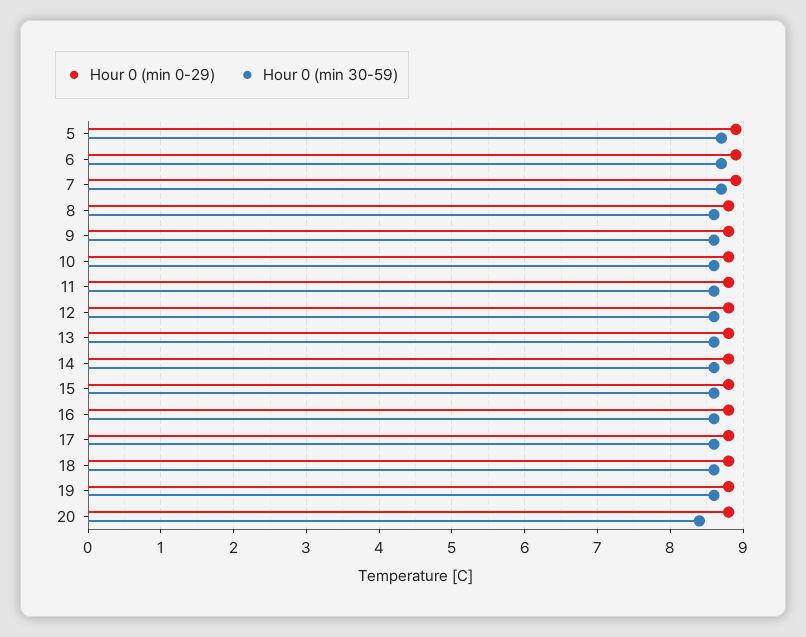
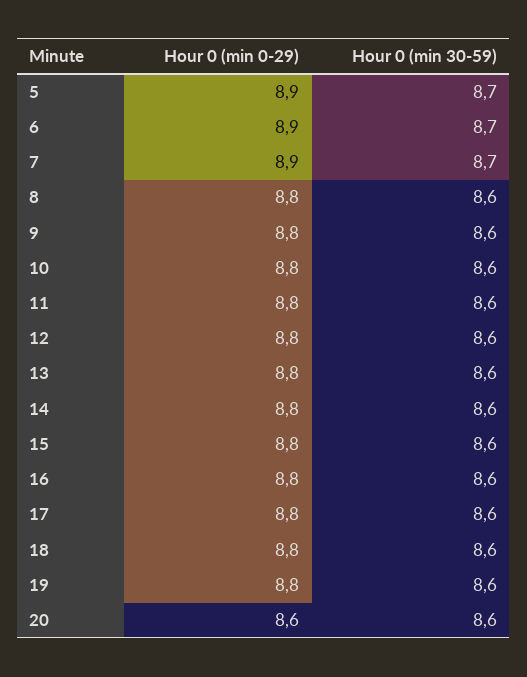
  {
    "Hour 0 (min 0-29)": {
      "5": 8.9,
      "6": 8.9,
      "7": 8.9,
      "8": 8.8,
      "9": 8.8,
      "10": 8.8,
      "11": 8.8,
      "12": 8.8,
      "13": 8.8,
      "14": 8.8,
      "15": 8.8,
      "16": 8.8,
      "17": 8.8,
      "18": 8.8,
      "19": 8.8,
-     "20": 8.8
+     "20": 8.6
    },
    "Hour 0 (min 30-59)": {
      "5": 8.7,
      "6": 8.7,
      "7": 8.7,
      "8": 8.6,
      "9": 8.6,
      "10": 8.6,
      "11": 8.6,
      "12": 8.6,
      "13": 8.6,
      "14": 8.6,
      "15": 8.6,
      "16": 8.6,
      "17": 8.6,
      "18": 8.6,
      "19": 8.6,
-     "20": 8.4
+     "20": 8.6
    }
  }

